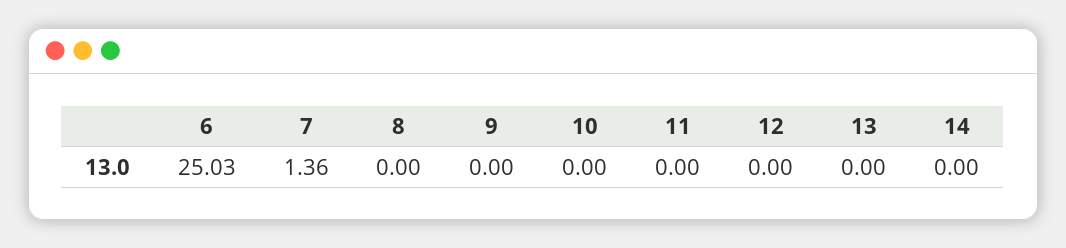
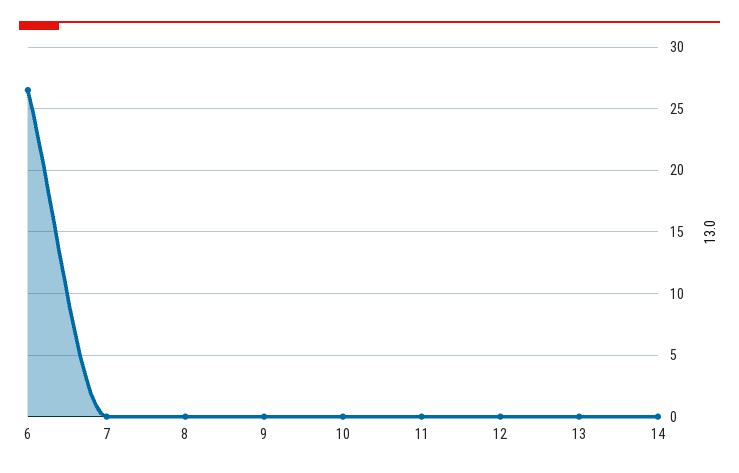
  {
-   "6": 25.03,
+   "6": 26.5,
-   "7": 1.36,
+   "7": 0,
    "8": 0,
    "9": 0,
    "10": 0,
    "11": 0,
    "12": 0,
    "13": 0,
    "14": 0
  }

